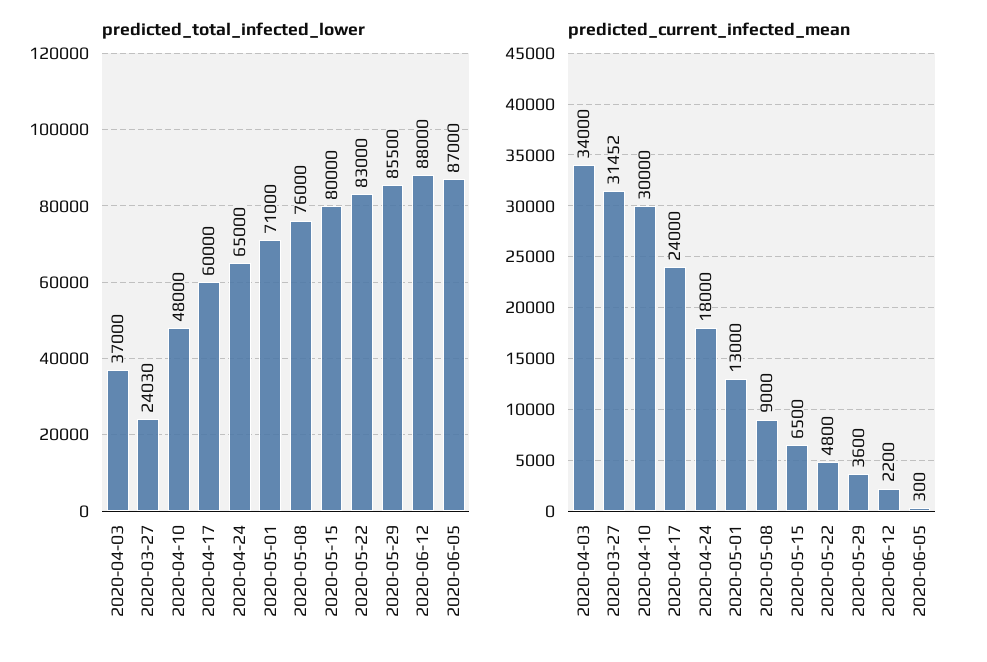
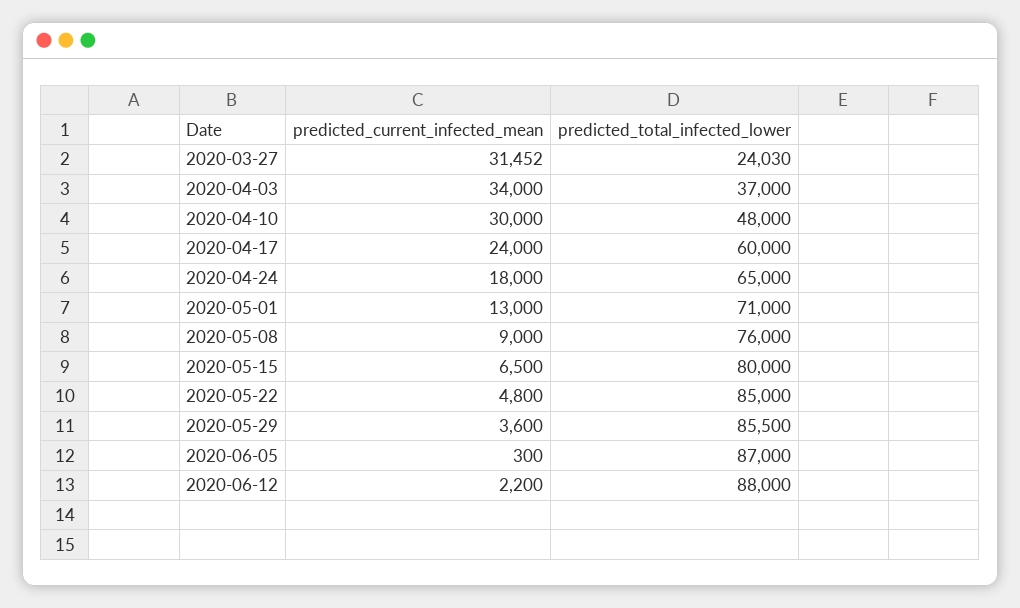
  {
    "predicted_total_infected_lower": {
      "2020-04-03": 37000,
      "2020-03-27": 24030,
      "2020-04-10": 48000,
      "2020-04-17": 60000,
      "2020-04-24": 65000,
      "2020-05-01": 71000,
      "2020-05-08": 76000,
      "2020-05-15": 80000,
-     "2020-05-22": 83000,
+     "2020-05-22": 85000,
      "2020-05-29": 85500,
      "2020-06-12": 88000,
      "2020-06-05": 87000
    },
    "predicted_current_infected_mean": {
      "2020-04-03": 34000,
      "2020-03-27": 31452,
      "2020-04-10": 30000,
      "2020-04-17": 24000,
      "2020-04-24": 18000,
      "2020-05-01": 13000,
      "2020-05-08": 9000,
      "2020-05-15": 6500,
      "2020-05-22": 4800,
      "2020-05-29": 3600,
      "2020-06-12": 2200,
      "2020-06-05": 300
    }
  }

